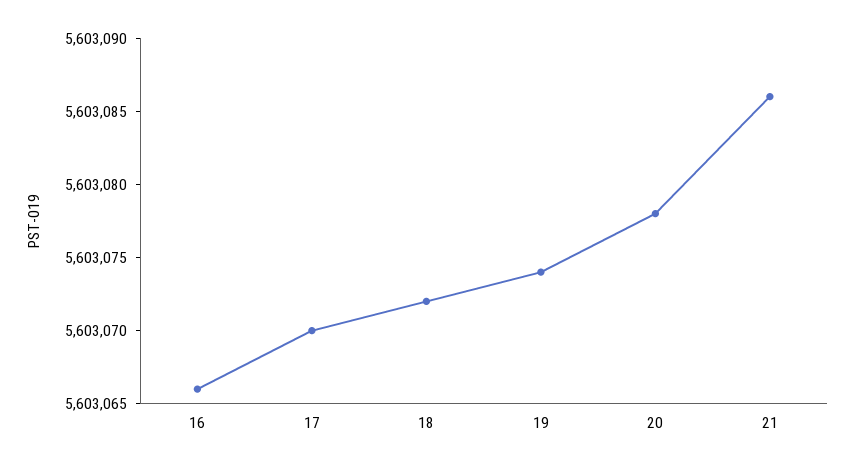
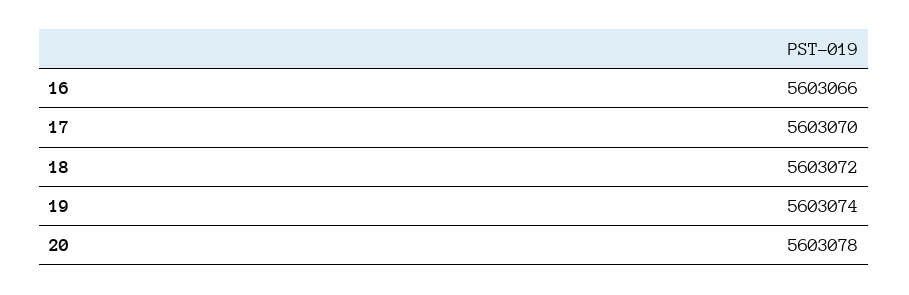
  {
    "16": 5603066,
    "17": 5603070,
    "18": 5603072,
    "19": 5603074,
-   "20": 5603078,
+   "20": 5603078
-   "21": 5603086
  }

